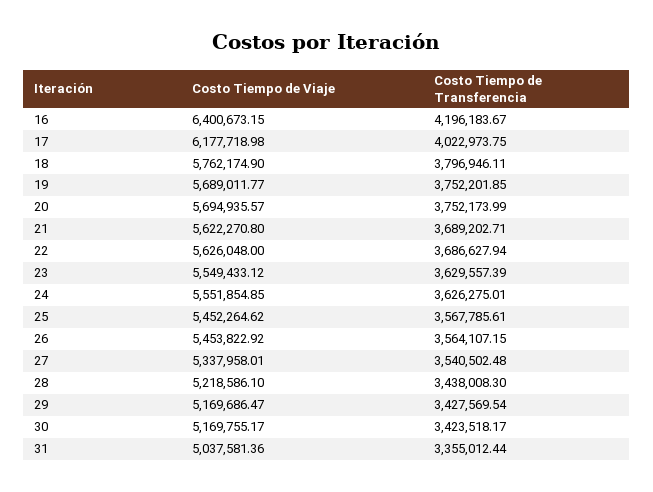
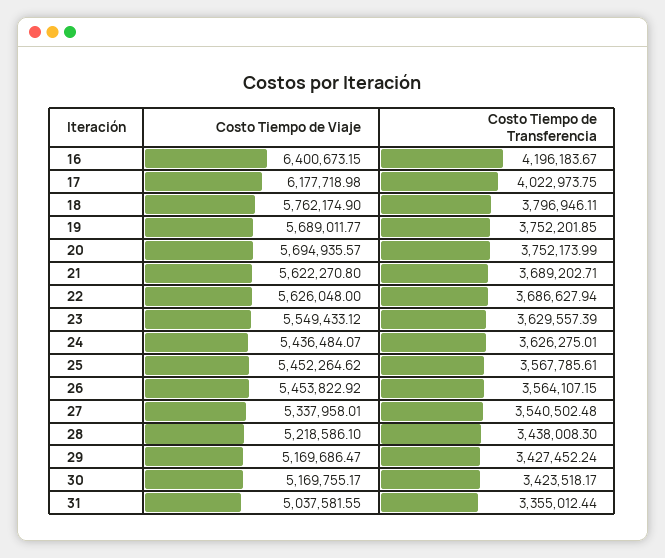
  {
    "Costo Tiempo de Viaje": {
      "16": 6400673.15,
      "17": 6177718.98,
      "18": 5762174.9,
      "19": 5689011.77,
      "20": 5694935.57,
      "21": 5622270.8,
      "22": 5626048,
      "23": 5549433.12,
-     "24": 5551854.85,
+     "24": 5436484.07,
      "25": 5452264.62,
      "26": 5453822.92,
      "27": 5337958.01,
      "28": 5218586.1,
      "29": 5169686.47,
      "30": 5169755.17,
-     "31": 5037581.36
+     "31": 5037581.55
    },
    "Costo Tiempo de Transferencia": {
      "16": 4196183.67,
      "17": 4022973.75,
      "18": 3796946.11,
      "19": 3752201.85,
      "20": 3752173.99,
      "21": 3689202.71,
      "22": 3686627.94,
      "23": 3629557.39,
      "24": 3626275.01,
      "25": 3567785.61,
      "26": 3564107.15,
      "27": 3540502.48,
      "28": 3438008.3,
-     "29": 3427569.54,
+     "29": 3427452.24,
      "30": 3423518.17,
      "31": 3355012.44
    }
  }

